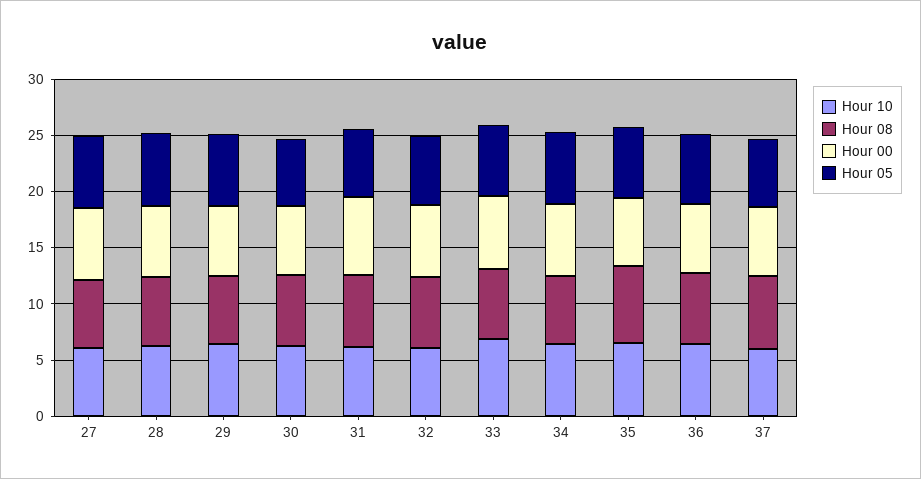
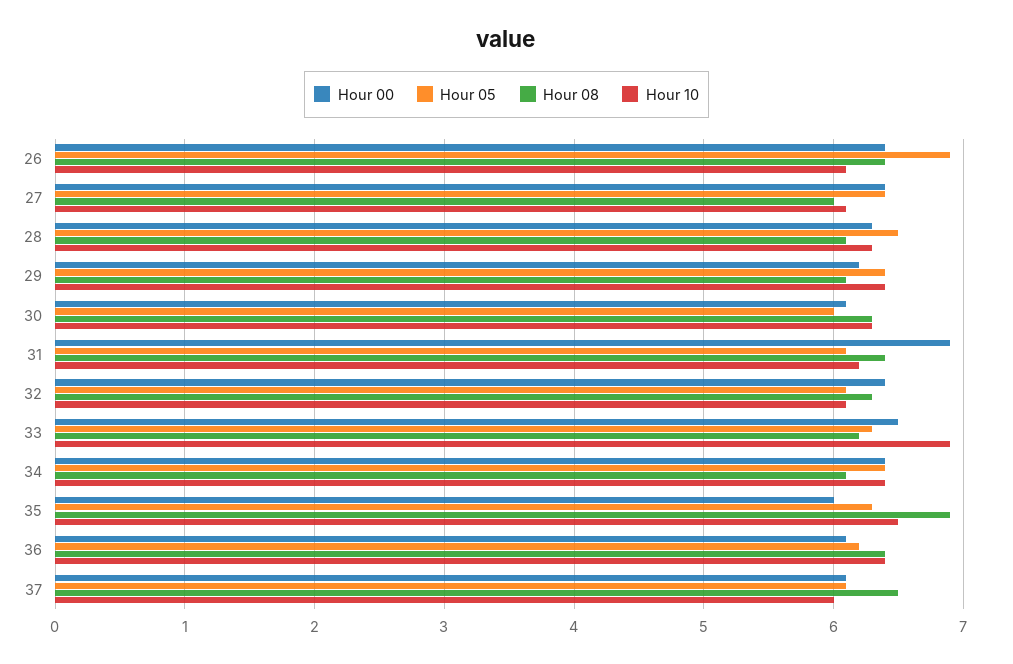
  {
    "Hour 10": {
      "27": 6.1,
      "28": 6.3,
      "29": 6.4,
      "30": 6.3,
      "31": 6.2,
      "32": 6.1,
      "33": 6.9,
      "34": 6.4,
      "35": 6.5,
      "36": 6.4,
-     "37": 6
+     "37": 6,
+     "26": 6.1
    },
    "Hour 08": {
      "27": 6,
      "28": 6.1,
      "29": 6.1,
      "30": 6.3,
      "31": 6.4,
      "32": 6.3,
      "33": 6.2,
      "34": 6.1,
      "35": 6.9,
      "36": 6.4,
-     "37": 6.5
+     "37": 6.5,
+     "26": 6.4
    },
    "Hour 00": {
      "27": 6.4,
      "28": 6.3,
      "29": 6.2,
      "30": 6.1,
      "31": 6.9,
      "32": 6.4,
      "33": 6.5,
      "34": 6.4,
      "35": 6,
      "36": 6.1,
-     "37": 6.1
+     "37": 6.1,
+     "26": 6.4
    },
    "Hour 05": {
      "27": 6.4,
      "28": 6.5,
      "29": 6.4,
      "30": 6,
      "31": 6.1,
      "32": 6.1,
      "33": 6.3,
      "34": 6.4,
      "35": 6.3,
      "36": 6.2,
-     "37": 6.1
+     "37": 6.1,
+     "26": 6.9
    }
  }

